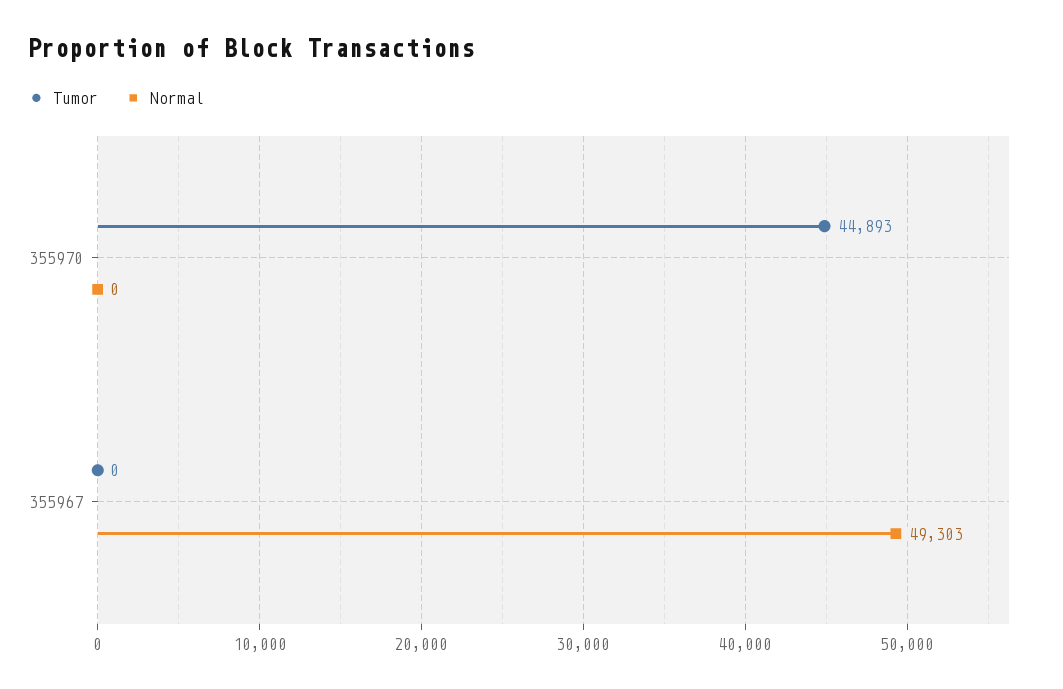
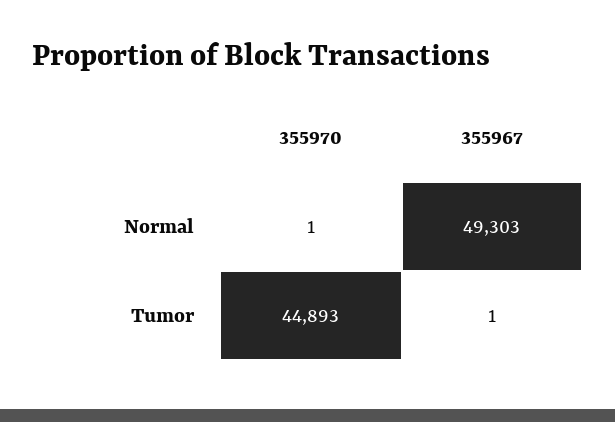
  {
    "Tumor": {
      "355970": 44893,
-     "355967": 0
+     "355967": 1
    },
    "Normal": {
-     "355970": 0,
+     "355970": 1,
      "355967": 49303
    }
  }

